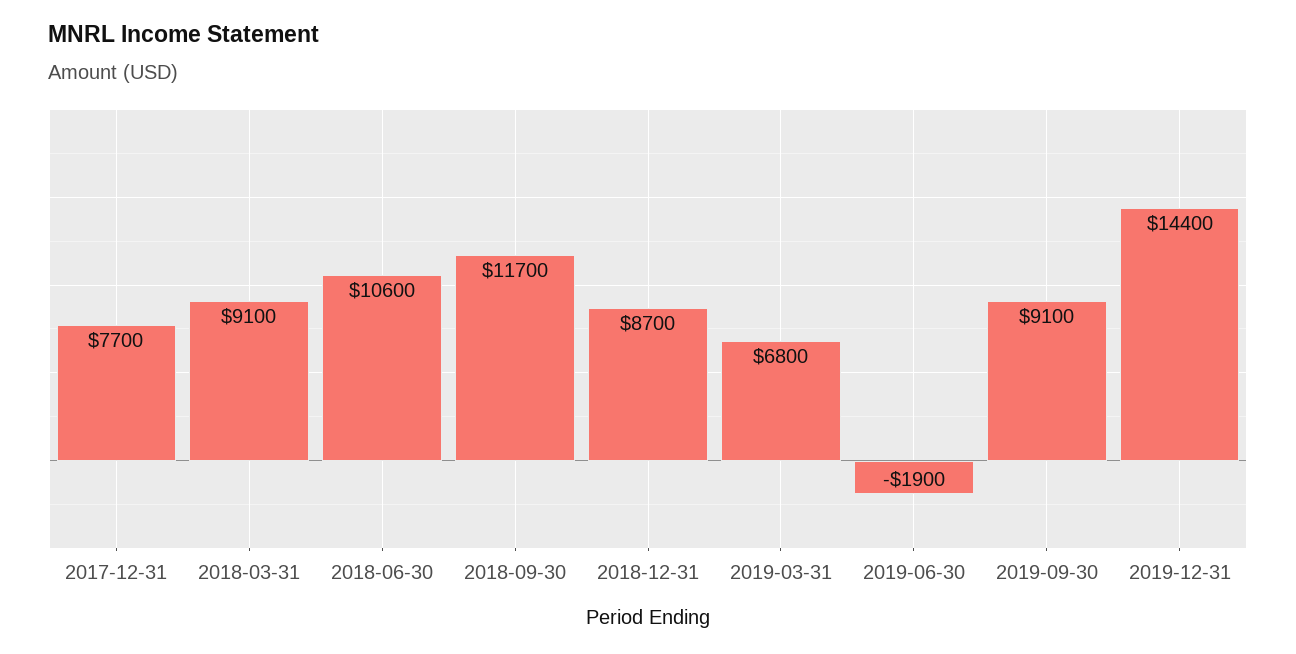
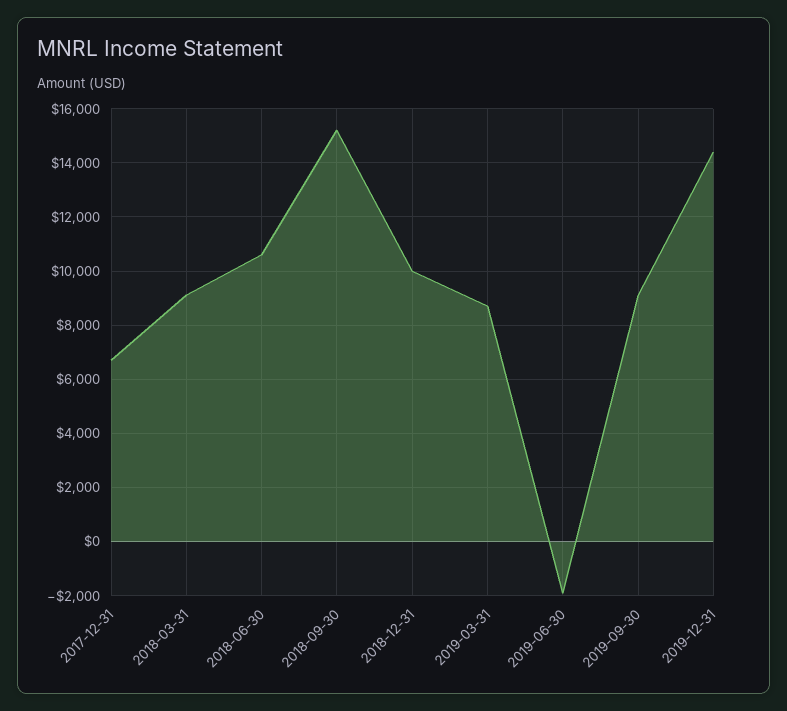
  {
-   "2017-12-31": 7700,
+   "2017-12-31": 6750,
    "2018-03-31": 9100,
    "2018-06-30": 10600,
-   "2018-09-30": 11700,
+   "2018-09-30": 15250,
-   "2018-12-31": 8700,
+   "2018-12-31": 10000,
-   "2019-03-31": 6800,
+   "2019-03-31": 8750,
    "2019-06-30": -1900,
    "2019-09-30": 9100,
    "2019-12-31": 14400
  }

